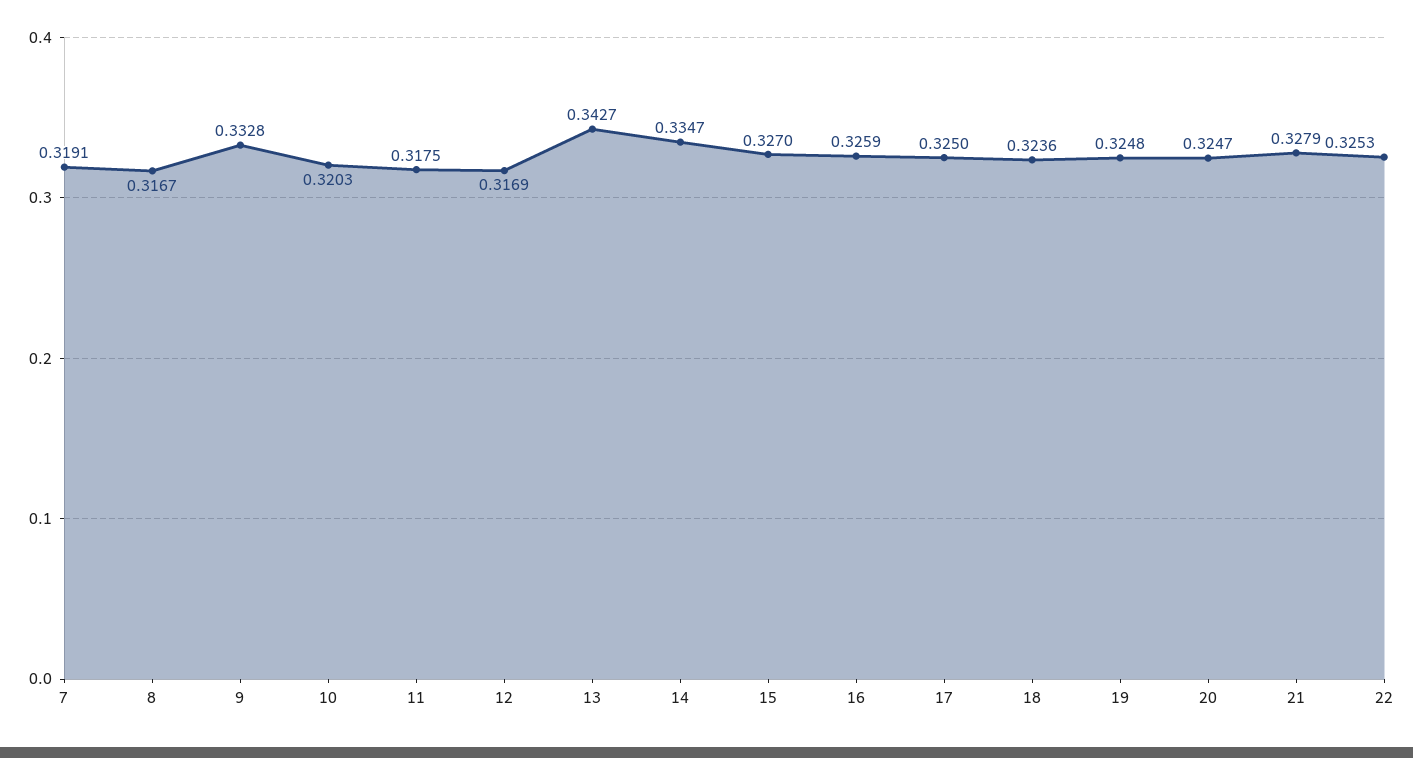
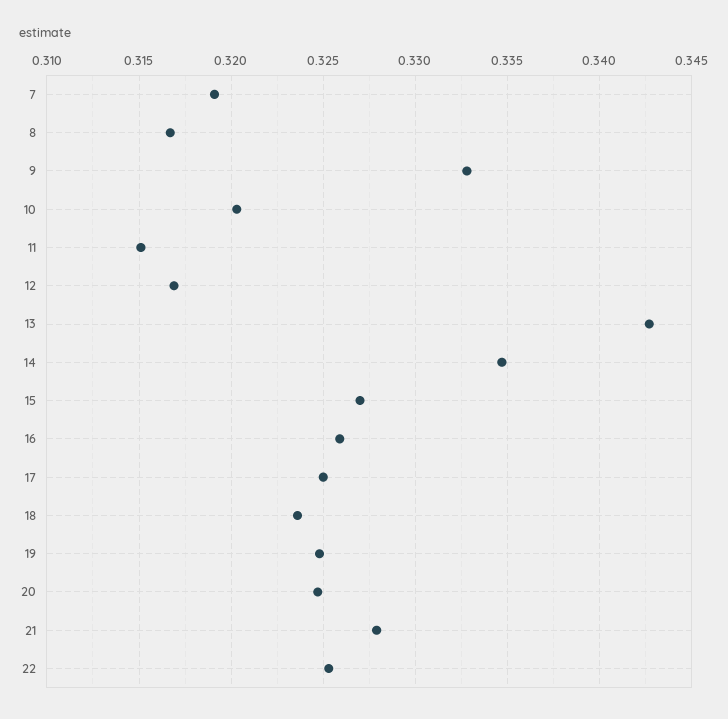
  {
    "7": 0.3191,
    "8": 0.3167,
    "9": 0.3328,
    "10": 0.3203,
-   "11": 0.3175,
+   "11": 0.315,
    "12": 0.3169,
    "13": 0.3427,
    "14": 0.3347,
    "15": 0.327,
    "16": 0.3259,
    "17": 0.325,
    "18": 0.3236,
    "19": 0.3248,
    "20": 0.3247,
    "21": 0.3279,
    "22": 0.3253
  }

